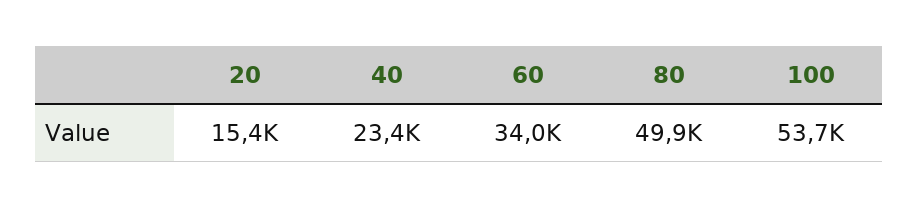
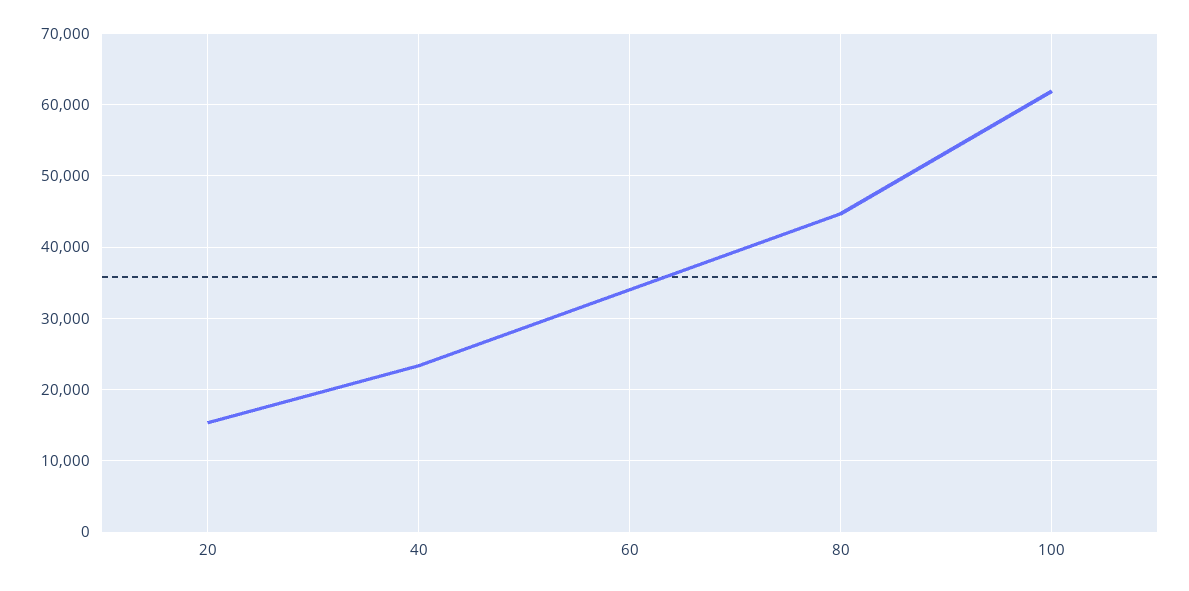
  {
    "20": 15400,
    "40": 23400,
    "60": 34000,
-   "80": 49900,
+   "80": 45000,
-   "100": 53700
+   "100": 62000
  }

